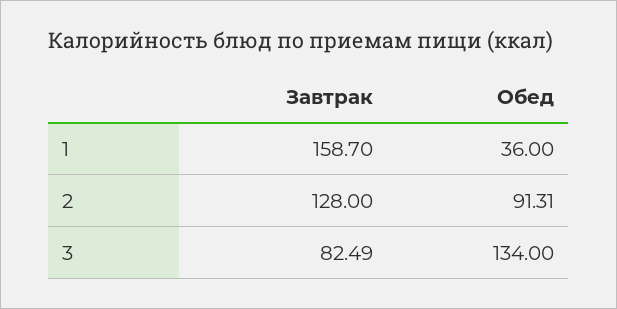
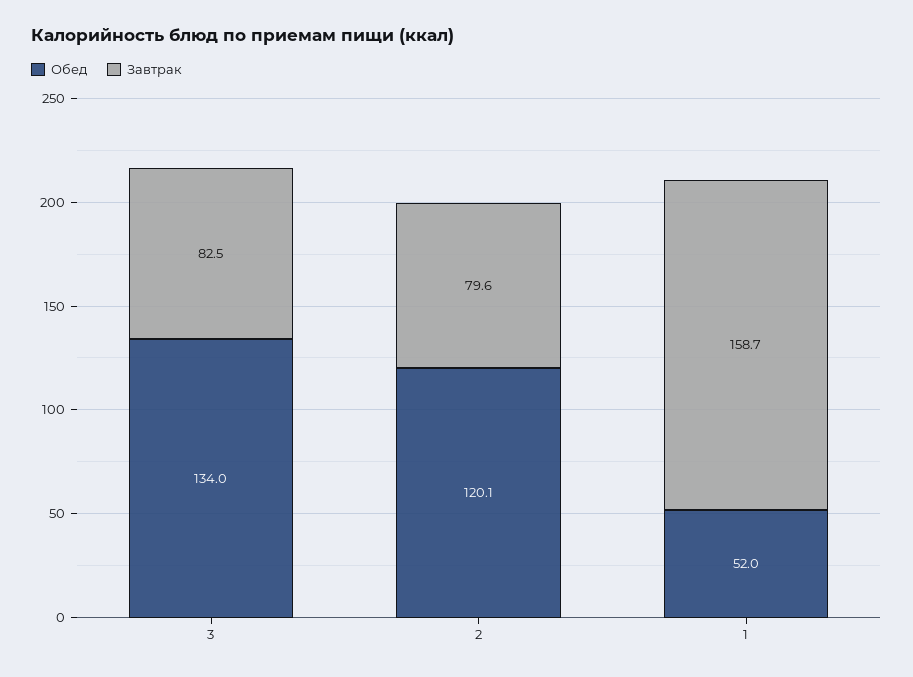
  {
    "Завтрак": {
      "1": 158.7,
-     "2": 128,
+     "2": 79.6,
      "3": 82.49
    },
    "Обед": {
-     "1": 36,
+     "1": 52,
-     "2": 91.31,
+     "2": 120.1,
      "3": 134
    }
  }

